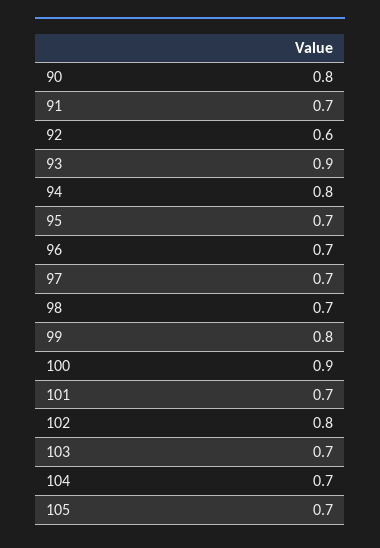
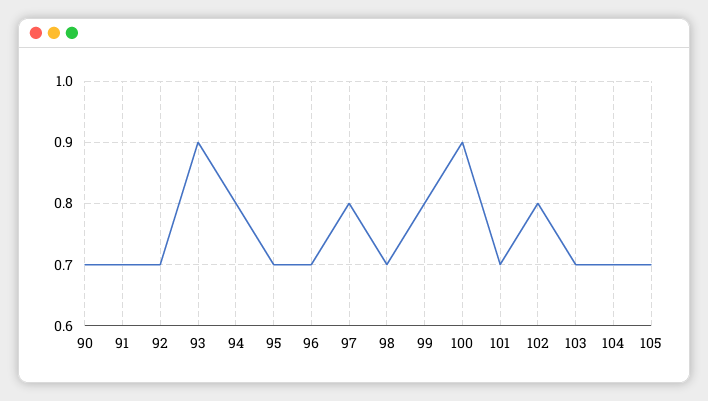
  {
-   "90": 0.8,
+   "90": 0.7,
    "91": 0.7,
-   "92": 0.6,
+   "92": 0.7,
    "93": 0.9,
    "94": 0.8,
    "95": 0.7,
    "96": 0.7,
-   "97": 0.7,
+   "97": 0.8,
    "98": 0.7,
    "99": 0.8,
    "100": 0.9,
    "101": 0.7,
    "102": 0.8,
    "103": 0.7,
    "104": 0.7,
    "105": 0.7
  }

